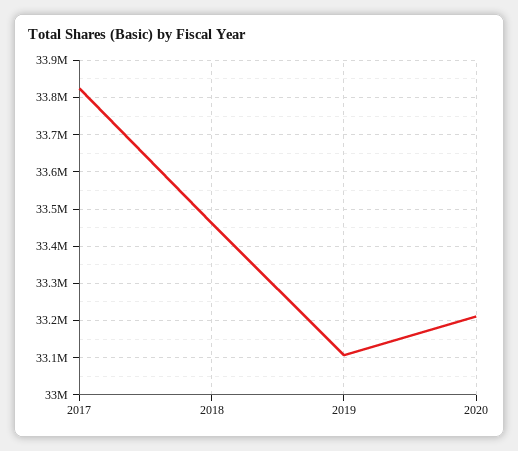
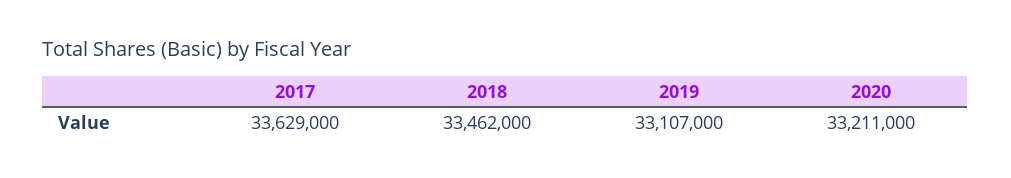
  {
-   "2017": 33820000,
+   "2017": 33629000,
    "2018": 33462000,
    "2019": 33107000,
    "2020": 33211000
  }

